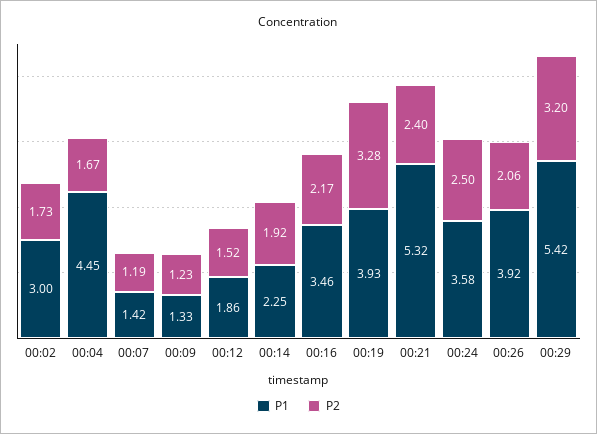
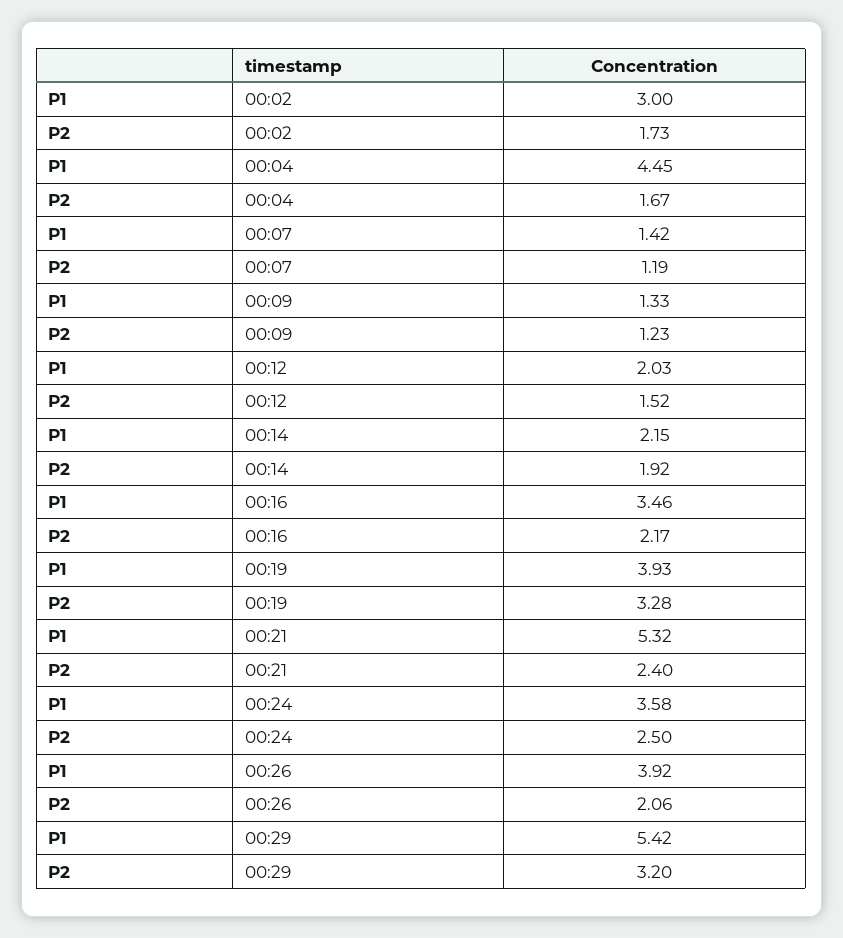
  {
    "P1": {
      "00:02": 3,
      "00:04": 4.45,
      "00:07": 1.42,
      "00:09": 1.33,
-     "00:12": 1.86,
+     "00:12": 2.03,
-     "00:14": 2.25,
+     "00:14": 2.15,
      "00:16": 3.46,
      "00:19": 3.93,
      "00:21": 5.32,
      "00:24": 3.58,
      "00:26": 3.92,
      "00:29": 5.42
    },
    "P2": {
      "00:02": 1.73,
      "00:04": 1.67,
      "00:07": 1.19,
      "00:09": 1.23,
      "00:12": 1.52,
      "00:14": 1.92,
      "00:16": 2.17,
      "00:19": 3.28,
      "00:21": 2.4,
      "00:24": 2.5,
      "00:26": 2.06,
      "00:29": 3.2
    }
  }

